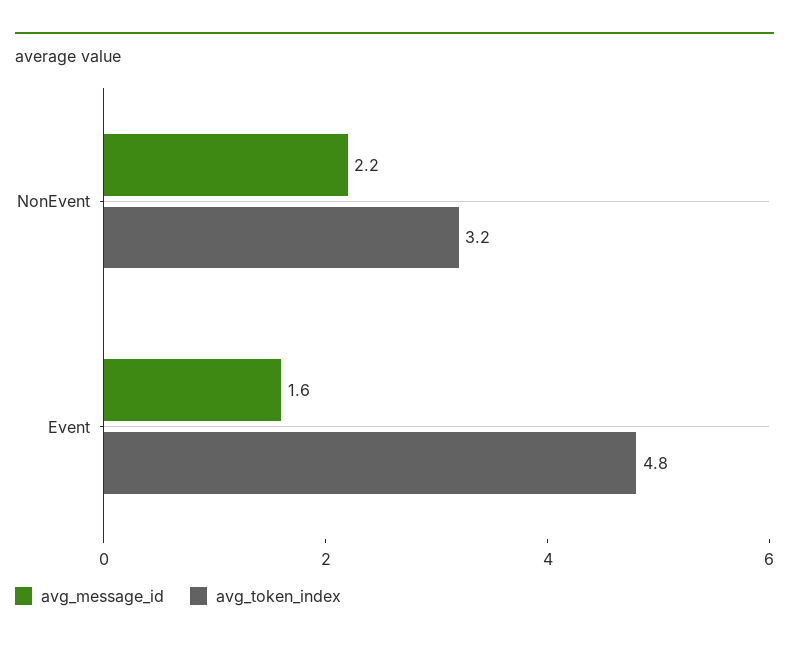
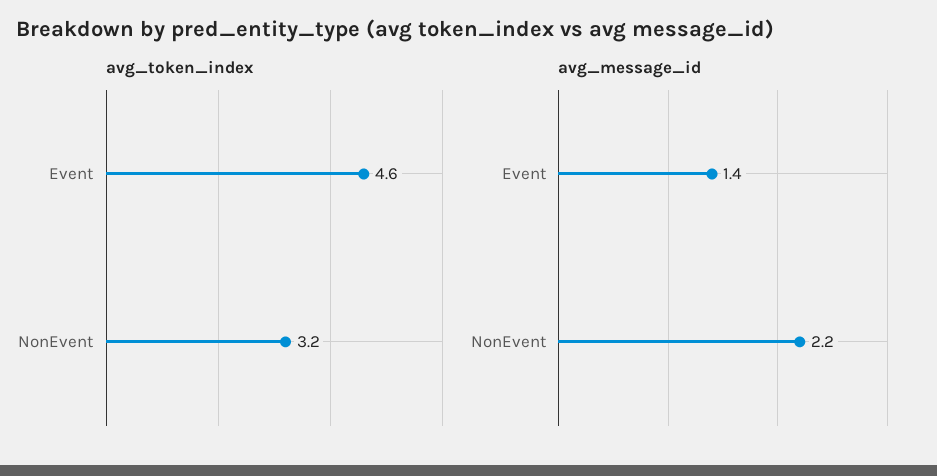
  {
    "avg_message_id": {
      "NonEvent": 2.2,
-     "Event": 1.6
+     "Event": 1.4
    },
    "avg_token_index": {
      "NonEvent": 3.2,
-     "Event": 4.8
+     "Event": 4.6
    }
  }

